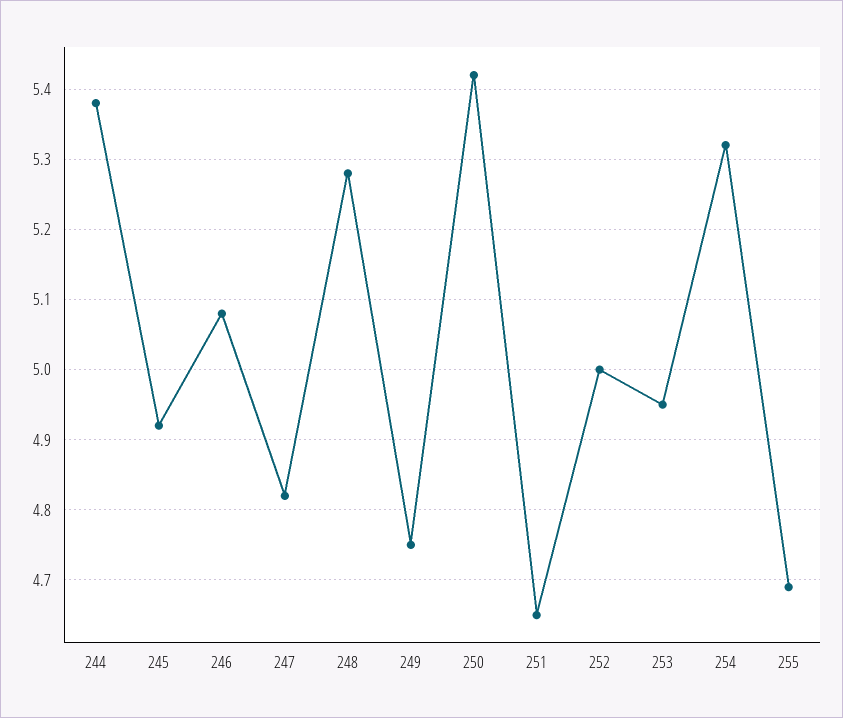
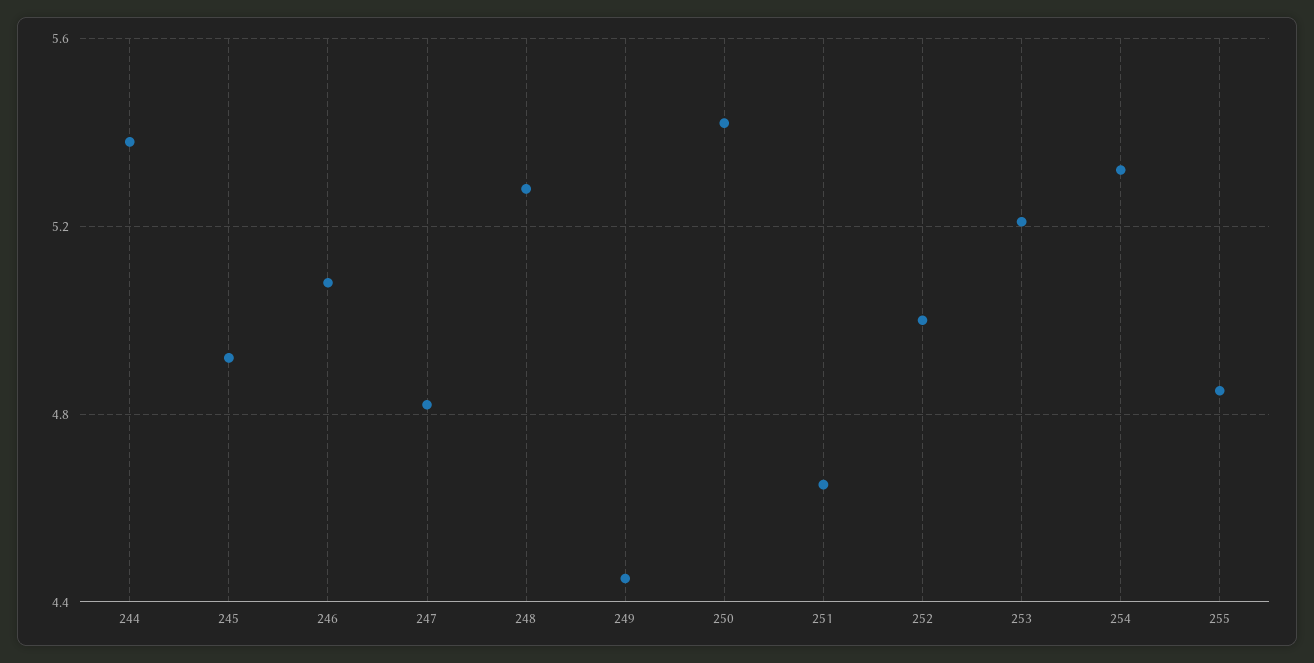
  {
    "244": 5.38,
    "245": 4.92,
    "246": 5.08,
    "247": 4.82,
    "248": 5.28,
-   "249": 4.75,
+   "249": 4.45,
    "250": 5.42,
    "251": 4.65,
    "252": 5,
-   "253": 4.95,
+   "253": 5.2,
    "254": 5.32,
-   "255": 4.69
+   "255": 4.85
  }

